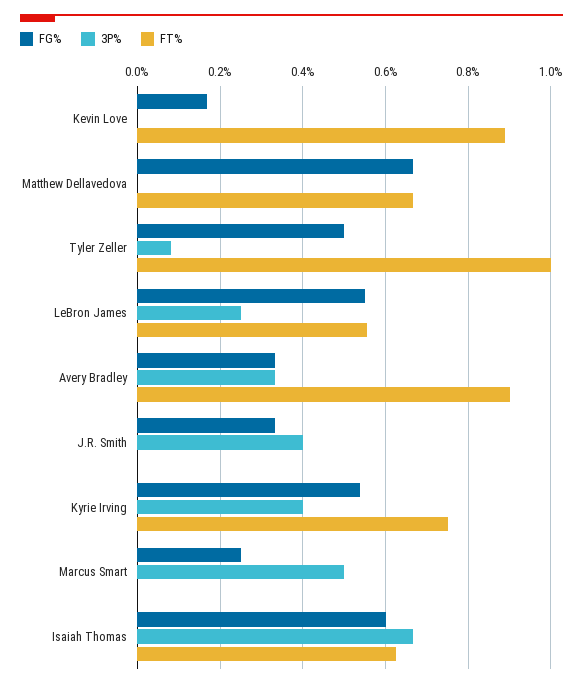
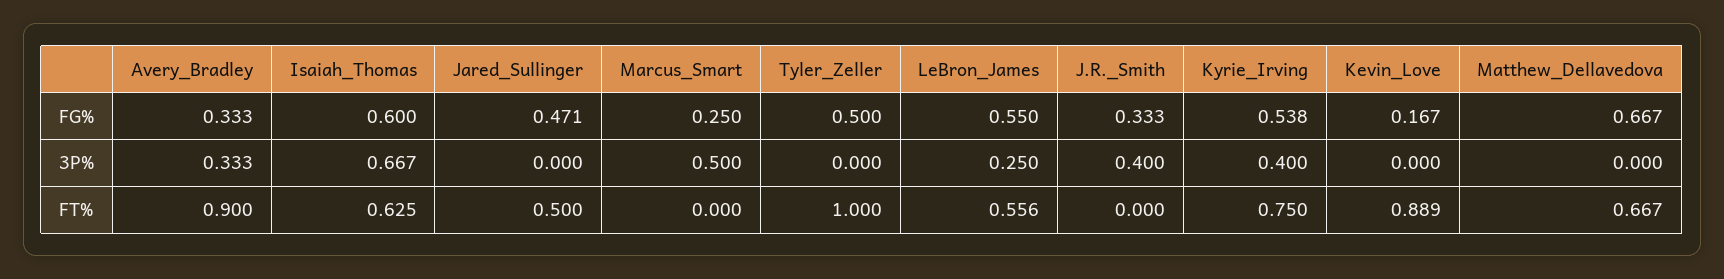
  {
    "FG%": {
      "Kevin Love": 0.167,
      "Matthew Dellavedova": 0.667,
      "Tyler Zeller": 0.5,
      "LeBron James": 0.55,
      "Avery Bradley": 0.333,
      "J.R. Smith": 0.333,
      "Kyrie Irving": 0.538,
      "Marcus Smart": 0.25,
-     "Isaiah Thomas": 0.6
+     "Isaiah Thomas": 0.6,
+     "Jared_Sullinger": 0.471
    },
    "3P%": {
      "Kevin Love": 0,
      "Matthew Dellavedova": 0,
-     "Tyler Zeller": 0.08,
+     "Tyler Zeller": 0,
      "LeBron James": 0.25,
      "Avery Bradley": 0.333,
      "J.R. Smith": 0.4,
      "Kyrie Irving": 0.4,
      "Marcus Smart": 0.5,
-     "Isaiah Thomas": 0.667
+     "Isaiah Thomas": 0.667,
+     "Jared_Sullinger": 0
    },
    "FT%": {
      "Kevin Love": 0.889,
      "Matthew Dellavedova": 0.667,
      "Tyler Zeller": 1,
      "LeBron James": 0.556,
      "Avery Bradley": 0.9,
      "J.R. Smith": 0,
      "Kyrie Irving": 0.75,
      "Marcus Smart": 0,
-     "Isaiah Thomas": 0.625
+     "Isaiah Thomas": 0.625,
+     "Jared_Sullinger": 0.5
    }
  }

